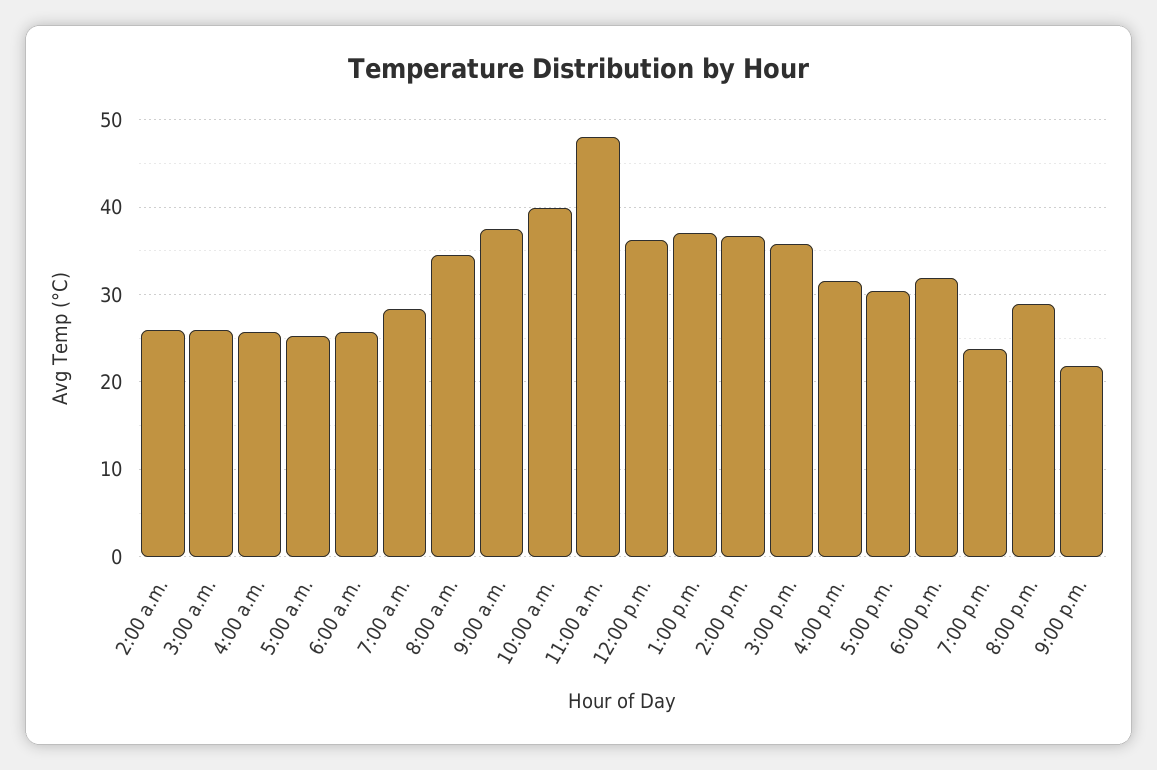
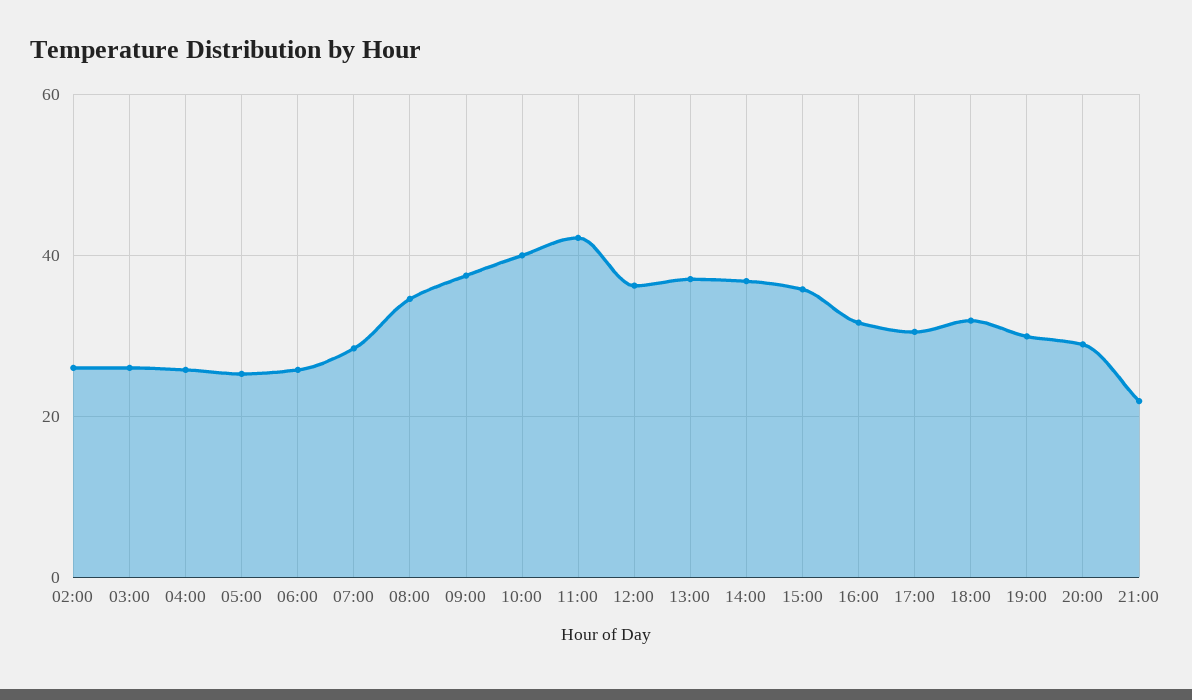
  {
    "2:00 a.m.": 26,
    "3:00 a.m.": 26,
    "4:00 a.m.": 26,
    "5:00 a.m.": 25,
    "6:00 a.m.": 26,
    "7:00 a.m.": 28,
    "8:00 a.m.": 35,
    "9:00 a.m.": 37,
    "10:00 a.m.": 40,
-   "11:00 a.m.": 48,
+   "11:00 a.m.": 42,
    "12:00 p.m.": 36,
    "1:00 p.m.": 37,
    "2:00 p.m.": 37,
    "3:00 p.m.": 36,
    "4:00 p.m.": 32,
    "5:00 p.m.": 30,
    "6:00 p.m.": 32,
-   "7:00 p.m.": 24,
+   "7:00 p.m.": 30,
    "8:00 p.m.": 29,
    "9:00 p.m.": 22
  }

